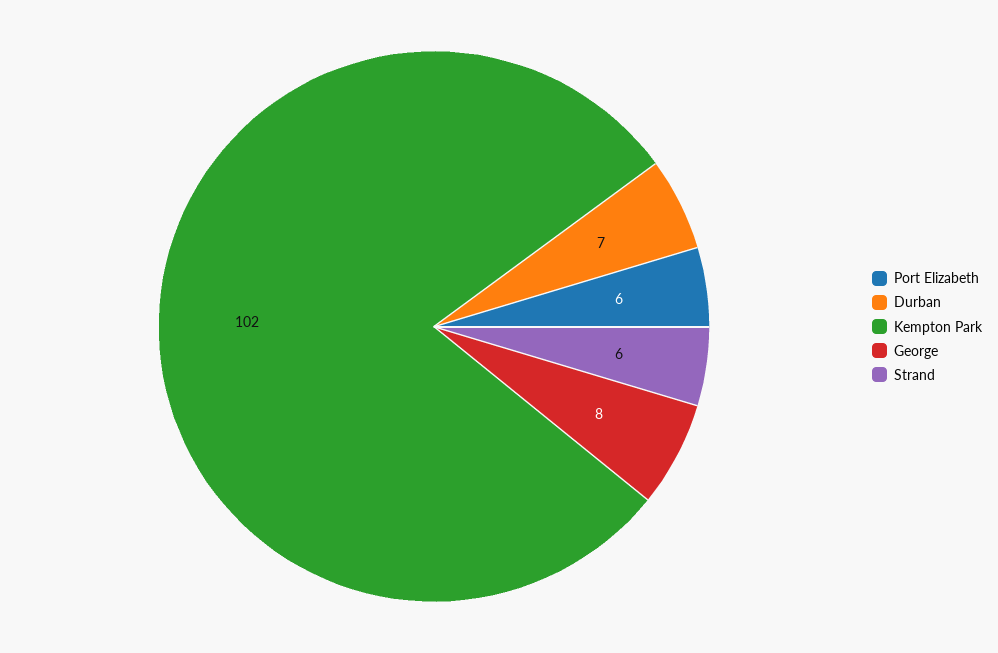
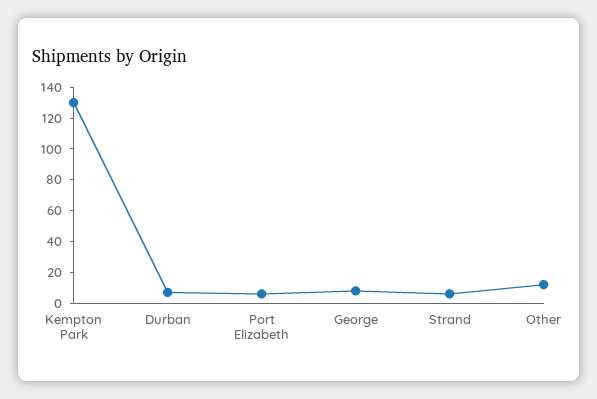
  {
    "Port Elizabeth": 6,
    "Durban": 7,
-   "Kempton Park": 102,
+   "Kempton Park": 130,
    "George": 8,
-   "Strand": 6
+   "Strand": 6,
+   "Other": 10
  }

